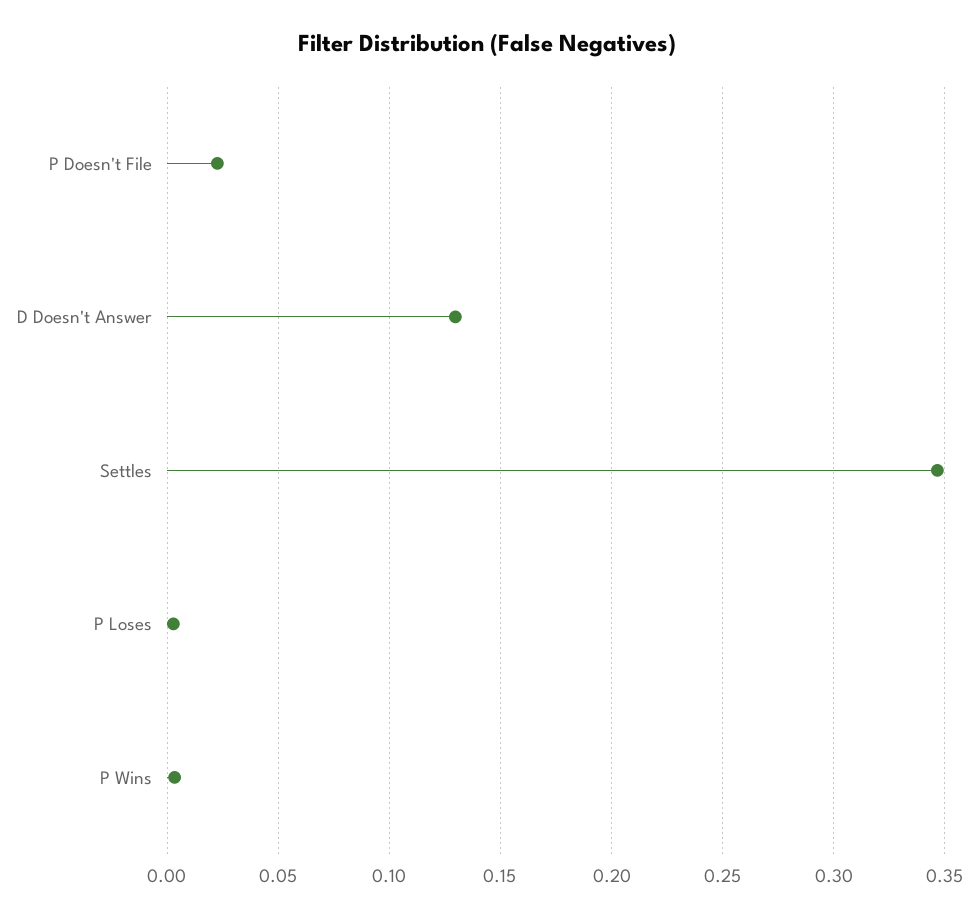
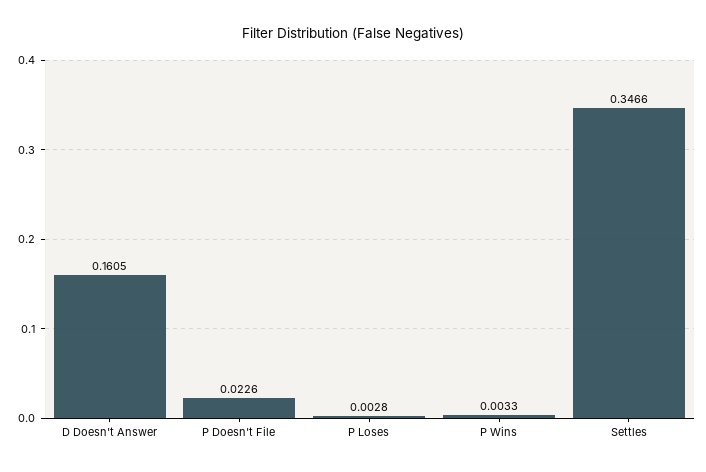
  {
    "P Doesn't File": 0.0226,
-   "D Doesn't Answer": 0.13,
+   "D Doesn't Answer": 0.1605,
    "Settles": 0.3466,
    "P Loses": 0.0028,
    "P Wins": 0.0033
  }

